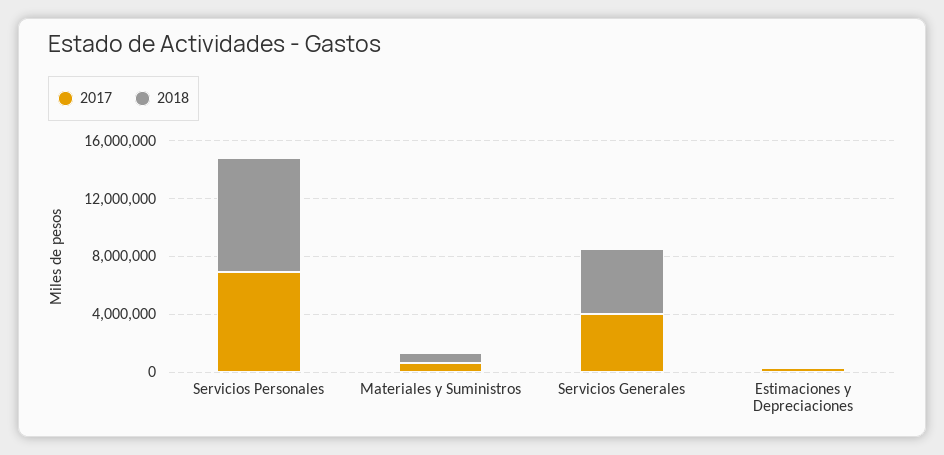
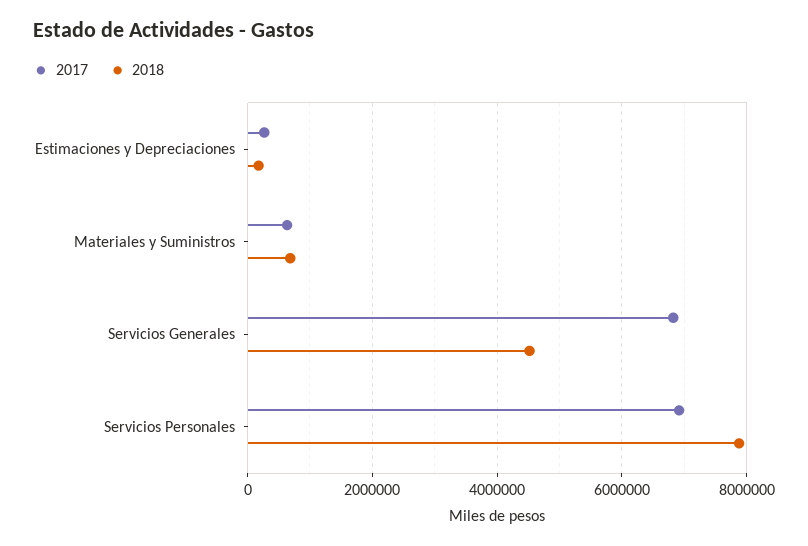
  {
    "2017": {
      "Servicios Personales": 7000000,
      "Materiales y Suministros": 600000,
-     "Servicios Generales": 4000000,
+     "Servicios Generales": 6800000,
      "Estimaciones y Depreciaciones": 200000
    },
    "2018": {
      "Servicios Personales": 7800000,
      "Materiales y Suministros": 600000,
      "Servicios Generales": 4600000,
      "Estimaciones y Depreciaciones": 200000
    }
  }

